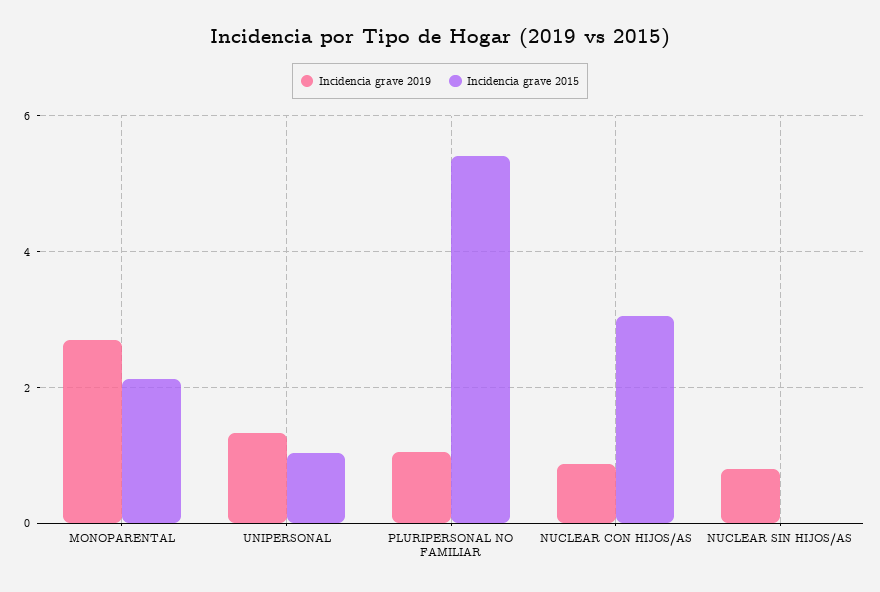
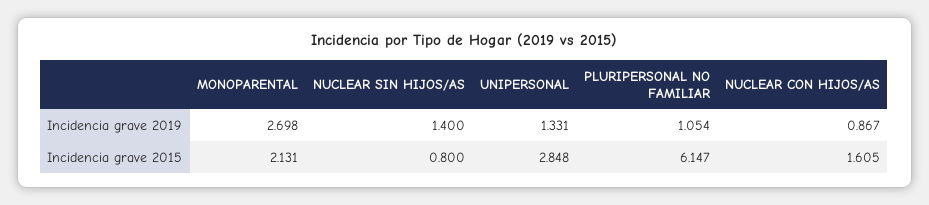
  {
    "Incidencia grave 2019": {
      "MONOPARENTAL": 2.698,
      "UNIPERSONAL": 1.331,
      "PLURIPERSONAL NO FAMILIAR": 1.054,
      "NUCLEAR CON HIJOS/AS": 0.867,
-     "NUCLEAR SIN HIJOS/AS": 0.8
+     "NUCLEAR SIN HIJOS/AS": 1.4
    },
    "Incidencia grave 2015": {
      "MONOPARENTAL": 2.131,
-     "UNIPERSONAL": 1,
+     "UNIPERSONAL": 2.848,
-     "PLURIPERSONAL NO FAMILIAR": 5.4,
+     "PLURIPERSONAL NO FAMILIAR": 6.147,
-     "NUCLEAR CON HIJOS/AS": 3,
+     "NUCLEAR CON HIJOS/AS": 1.605,
-     "NUCLEAR SIN HIJOS/AS": 0
+     "NUCLEAR SIN HIJOS/AS": 0.8
    }
  }

